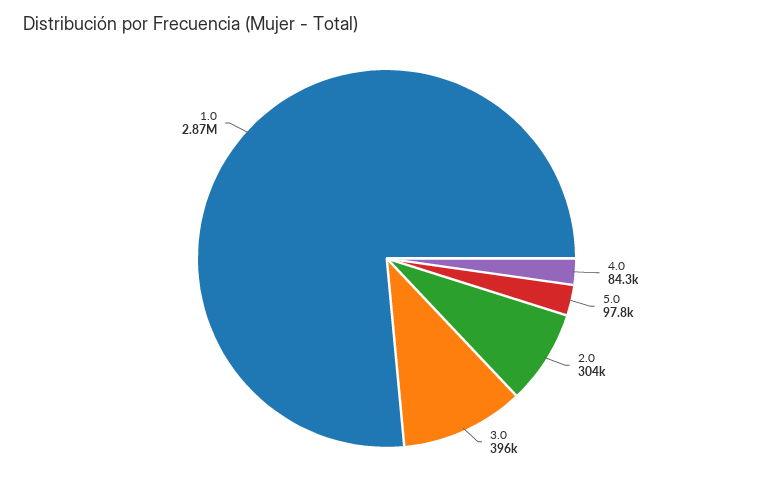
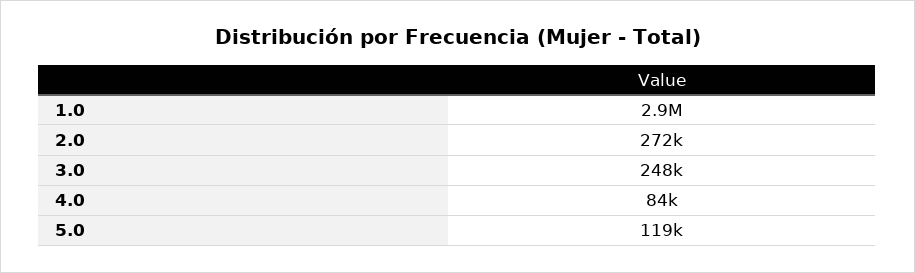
  {
    "4.0": 84300,
-   "5.0": 97800,
+   "5.0": 119000,
-   "2.0": 304000,
+   "2.0": 272000,
-   "3.0": 396000,
+   "3.0": 248000,
    "1.0": 2870000
  }

